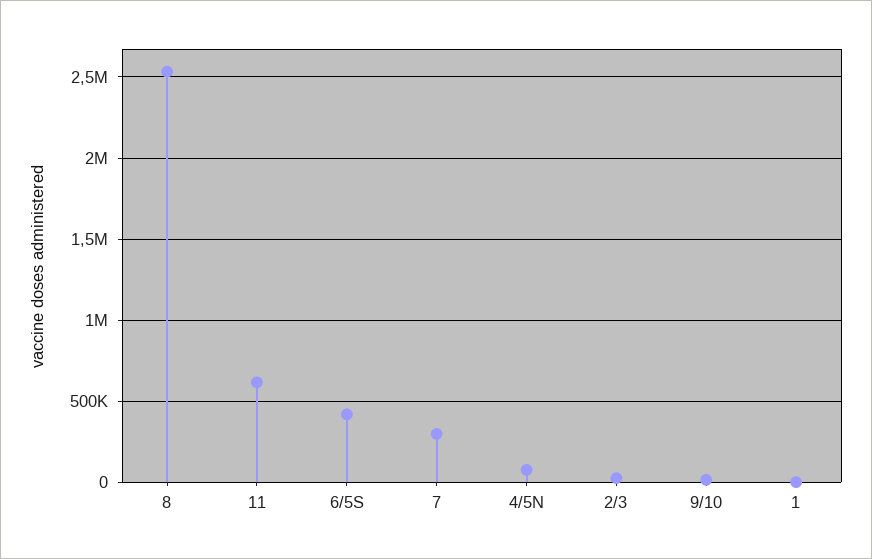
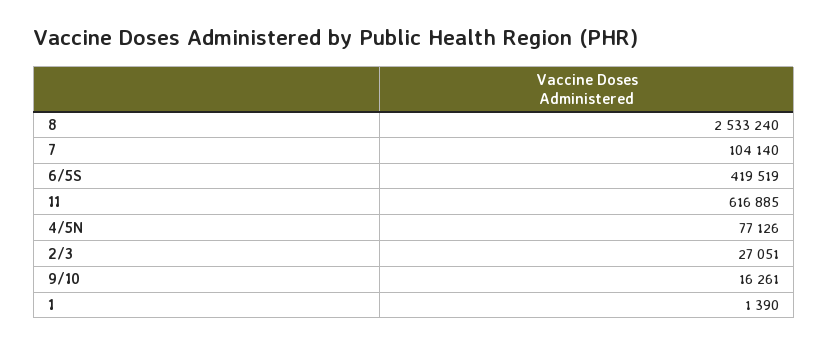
  {
    "8": 2533240,
    "11": 616885,
    "6/5S": 419519,
-   "7": 300000,
+   "7": 104140,
    "4/5N": 77126,
    "2/3": 27051,
    "9/10": 16261,
    "1": 1390
  }

